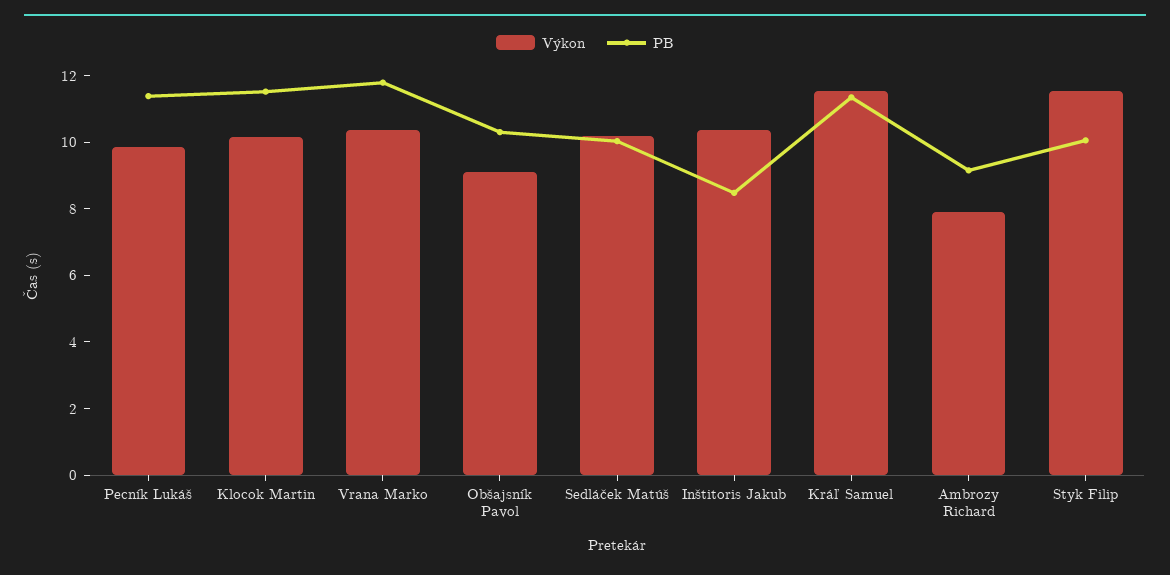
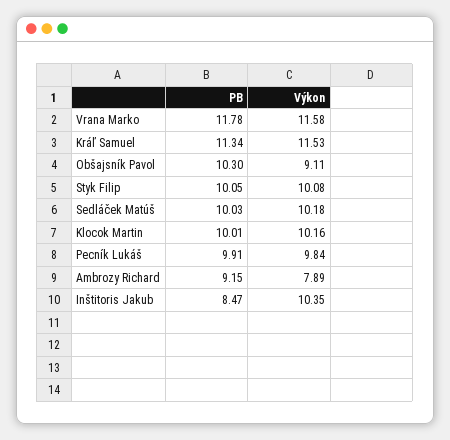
  {
    "Výkon": {
      "Pecník Lukáš": 9.84,
      "Klocok Martin": 10.16,
-     "Vrana Marko": 10.5,
+     "Vrana Marko": 11.58,
      "Obšajsník Pavol": 9.11,
      "Sedláček Matúš": 10.18,
      "Inštitoris Jakub": 10.35,
      "Kráľ Samuel": 11.53,
      "Ambrozy Richard": 7.89,
-     "Styk Filip": 11.5
+     "Styk Filip": 10.08
    },
    "PB": {
-     "Pecník Lukáš": 11.5,
+     "Pecník Lukáš": 9.91,
-     "Klocok Martin": 11.5,
+     "Klocok Martin": 10.01,
      "Vrana Marko": 11.78,
      "Obšajsník Pavol": 10.3,
      "Sedláček Matúš": 10.03,
      "Inštitoris Jakub": 8.47,
      "Kráľ Samuel": 11.34,
      "Ambrozy Richard": 9.15,
      "Styk Filip": 10.05
    }
  }

